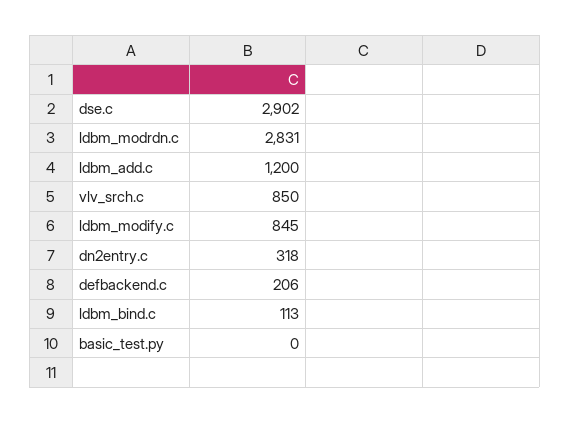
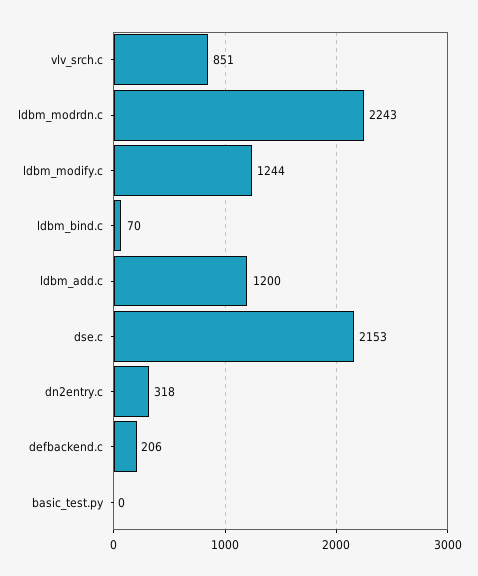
  {
-   "dse.c": 2902,
+   "dse.c": 2153,
-   "ldbm_modrdn.c": 2831,
+   "ldbm_modrdn.c": 2243,
    "ldbm_add.c": 1200,
-   "vlv_srch.c": 850,
+   "vlv_srch.c": 851,
-   "ldbm_modify.c": 845,
+   "ldbm_modify.c": 1244,
    "dn2entry.c": 318,
    "defbackend.c": 206,
-   "ldbm_bind.c": 113,
+   "ldbm_bind.c": 70,
    "basic_test.py": 0
  }

